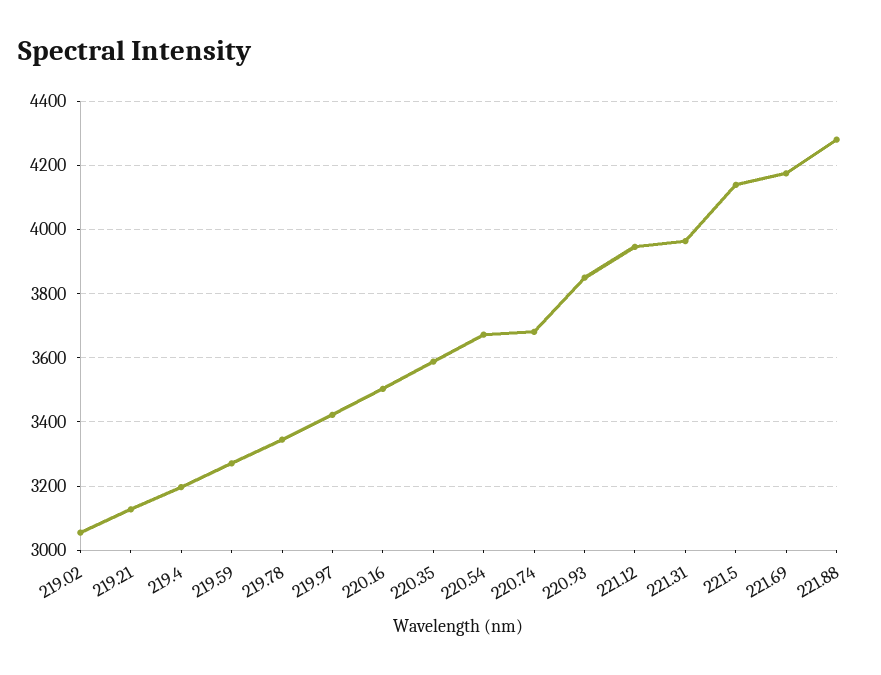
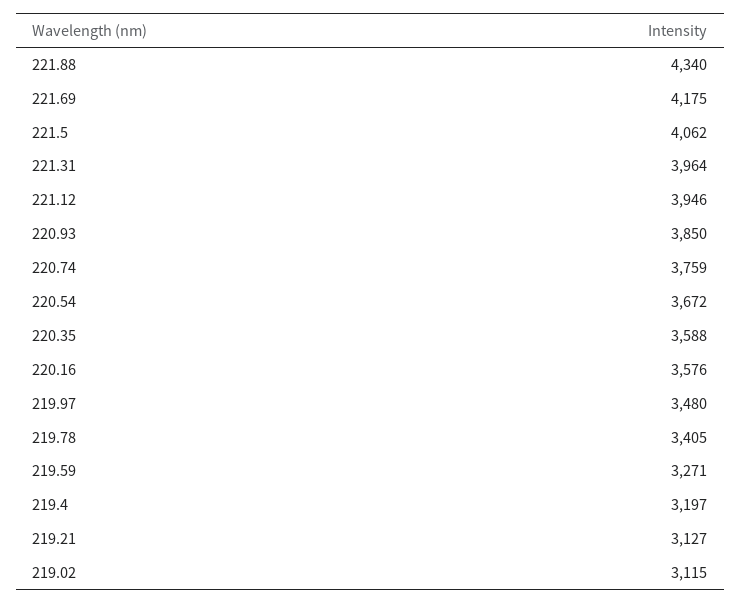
  {
-   "219.02": 3060,
+   "219.02": 3115,
    "219.21": 3127,
    "219.4": 3197,
    "219.59": 3271,
-   "219.78": 3340,
+   "219.78": 3405,
-   "219.97": 3420,
+   "219.97": 3480,
-   "220.16": 3500,
+   "220.16": 3576,
    "220.35": 3588,
    "220.54": 3672,
-   "220.74": 3680,
+   "220.74": 3759,
    "220.93": 3850,
    "221.12": 3946,
    "221.31": 3964,
-   "221.5": 4140,
+   "221.5": 4062,
    "221.69": 4175,
-   "221.88": 4280
+   "221.88": 4340
  }

